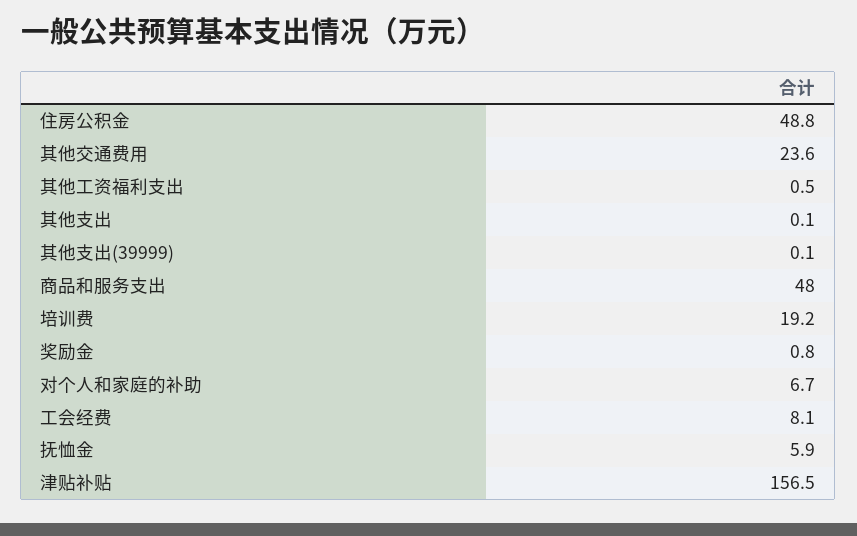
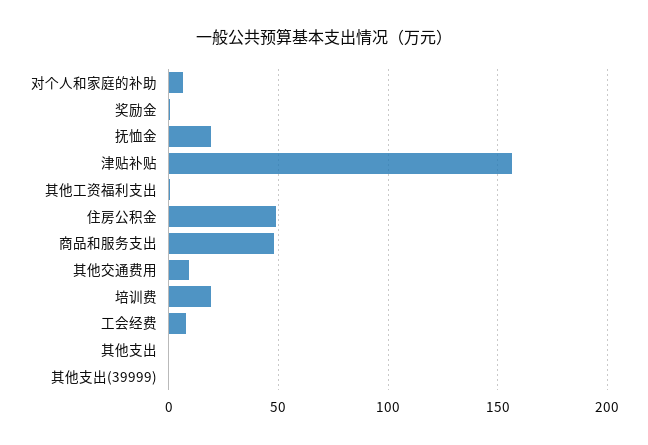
  {
    "住房公积金": 48.8,
-   "其他交通费用": 23.6,
+   "其他交通费用": 10,
    "其他工资福利支出": 0.5,
    "其他支出": 0.1,
    "其他支出(39999)": 0.1,
    "商品和服务支出": 48,
    "培训费": 19.2,
    "奖励金": 0.8,
    "对个人和家庭的补助": 6.7,
    "工会经费": 8.1,
-   "抚恤金": 5.9,
+   "抚恤金": 20,
    "津贴补贴": 156.5
  }

